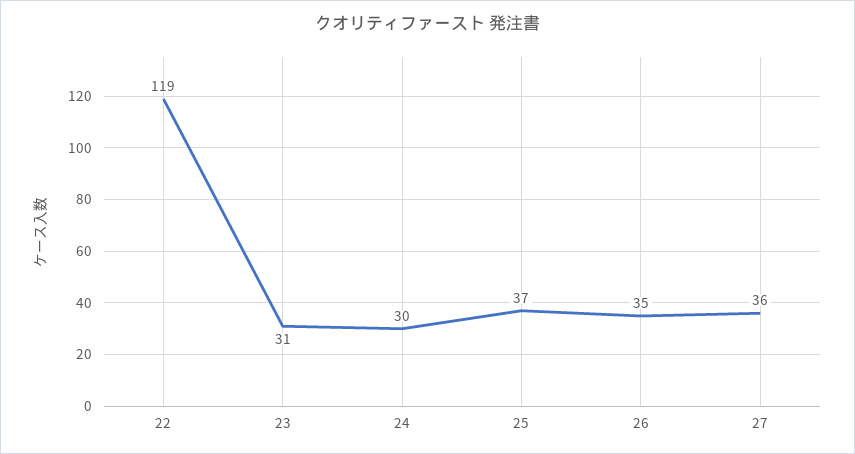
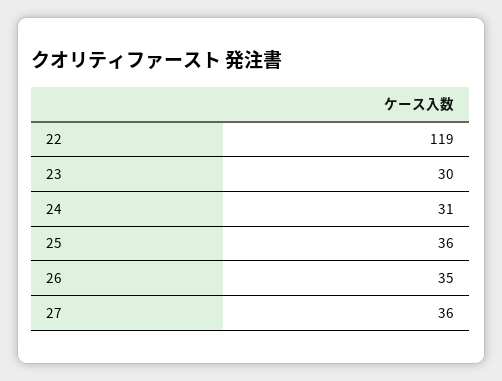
  {
    "22": 119,
-   "23": 31,
+   "23": 30,
-   "24": 30,
+   "24": 31,
-   "25": 37,
+   "25": 36,
    "26": 35,
    "27": 36
  }

